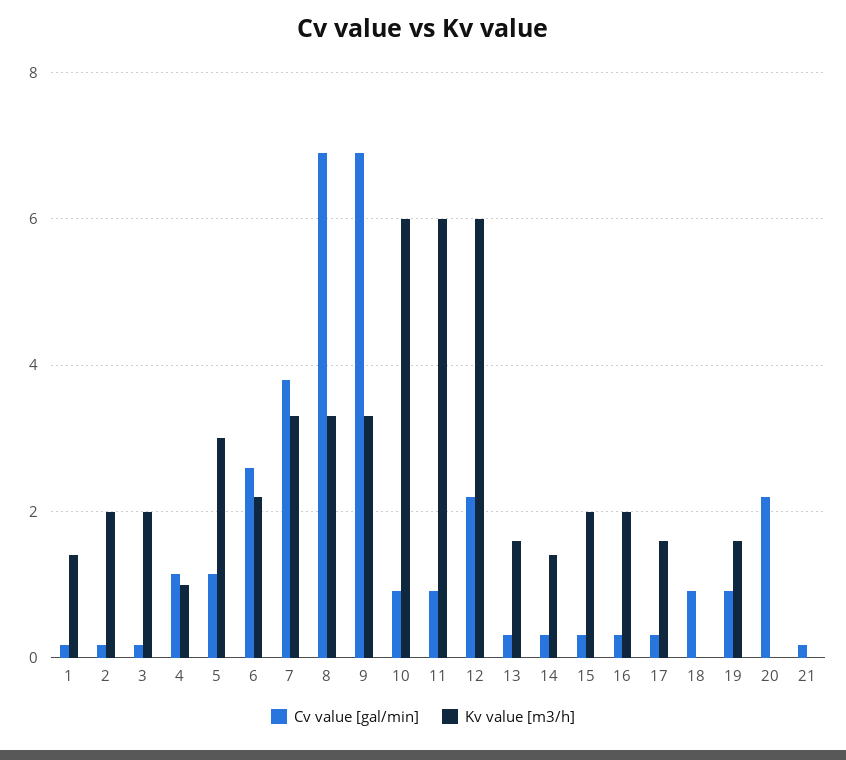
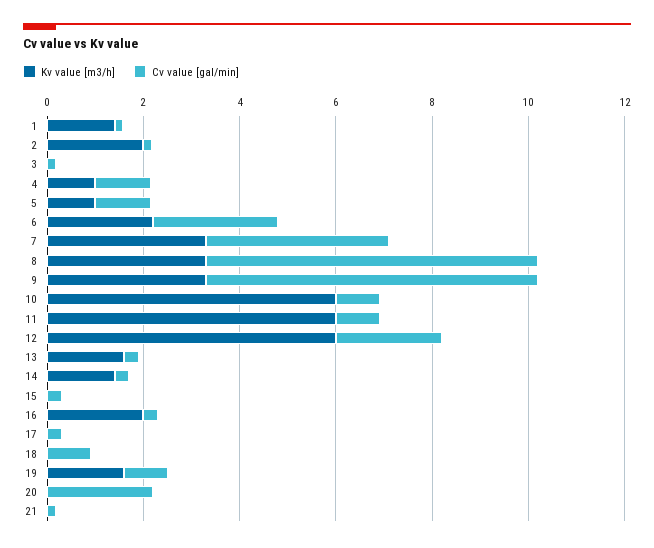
  {
    "Cv value [gal/min]": {
      "1": 0.2,
      "2": 0.2,
      "3": 0.2,
      "4": 1.2,
      "5": 1.2,
      "6": 2.6,
      "7": 3.8,
      "8": 7,
      "9": 7,
      "10": 1,
      "11": 1,
      "12": 2.2,
      "13": 0.4,
      "14": 0.4,
      "15": 0.4,
      "16": 0.4,
      "17": 0.4,
      "18": 1,
      "19": 1,
      "20": 2.2,
      "21": 0.2
    },
    "Kv value [m3/h]": {
      "1": 1.4,
      "2": 2,
-     "3": 2,
+     "3": 0,
      "4": 1,
-     "5": 3,
+     "5": 1,
      "6": 2.2,
      "7": 3.4,
      "8": 3.4,
      "9": 3.4,
      "10": 6,
      "11": 6,
      "12": 6,
      "13": 1.6,
      "14": 1.4,
-     "15": 2,
+     "15": 0,
      "16": 2,
-     "17": 1.6,
+     "17": 0,
      "18": 0,
      "19": 1.6,
      "20": 0,
      "21": 0
    }
  }

